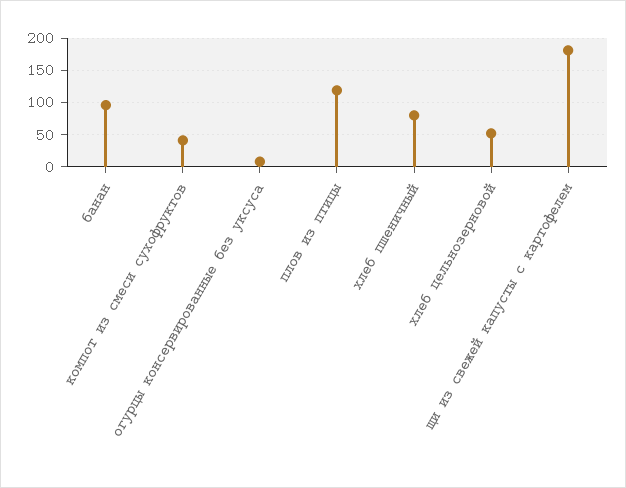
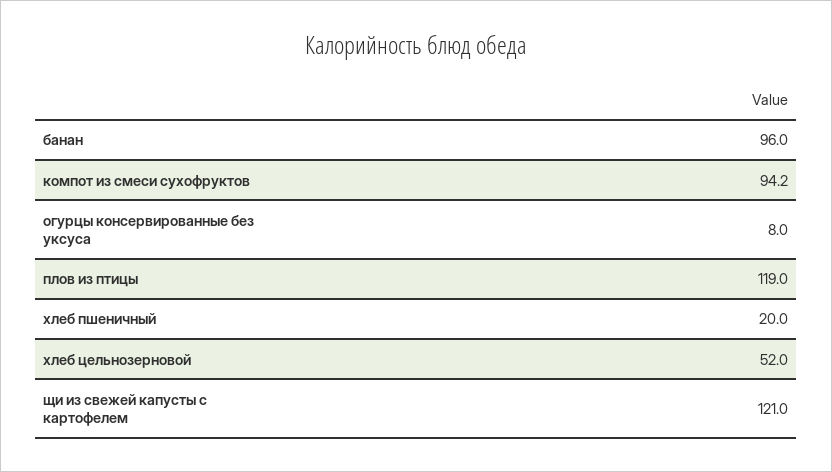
  {
    "банан": 96,
-   "компот из смеси сухофруктов": 40,
+   "компот из смеси сухофруктов": 94.2,
    "огурцы консервированные без уксуса": 8,
    "плов из птицы": 119,
-   "хлеб пшеничный": 80,
+   "хлеб пшеничный": 20,
    "хлеб цельнозерновой": 52,
-   "щи из свежей капусты с картофелем": 180
+   "щи из свежей капусты с картофелем": 121
  }

